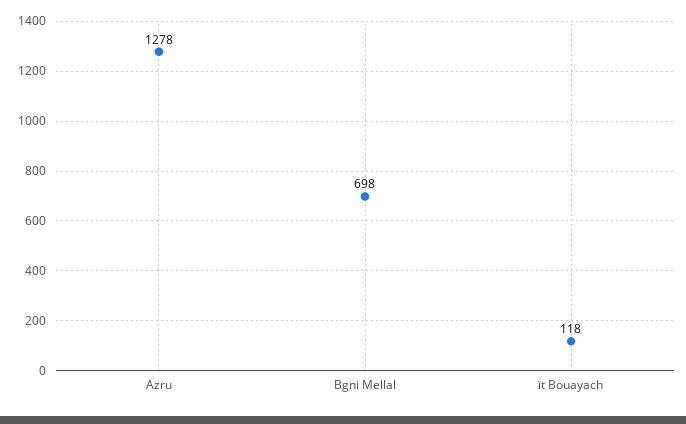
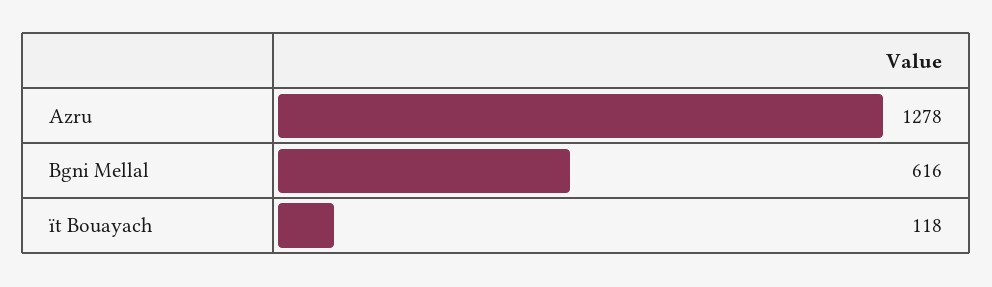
  {
    "Azru": 1278,
-   "Bgni Mellal": 698,
+   "Bgni Mellal": 616,
    "ït Bouayach": 118
  }

